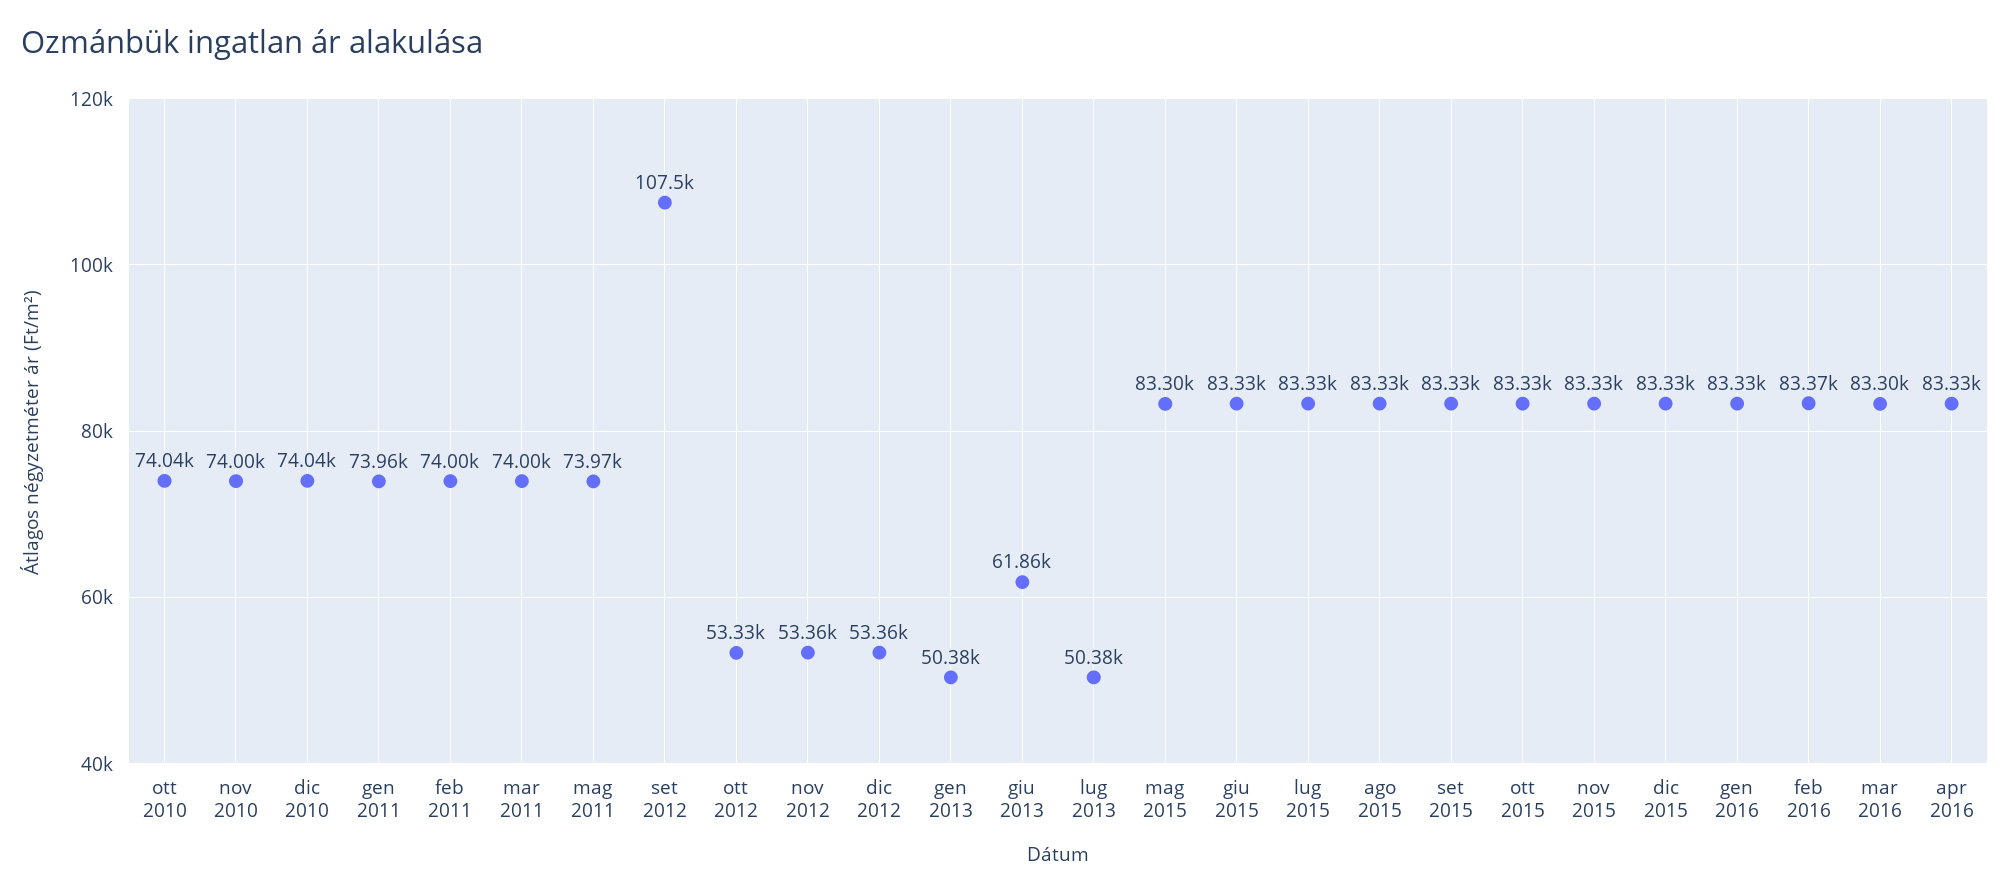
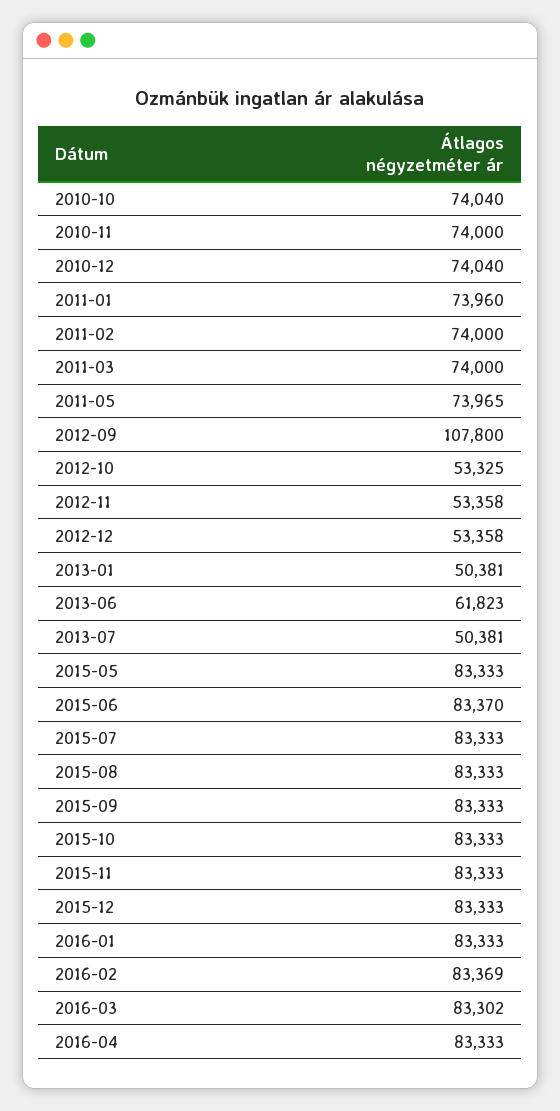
  {
    "ott 2010": 74040,
    "nov 2010": 74000,
    "dic 2010": 74040,
    "gen 2011": 73960,
    "feb 2011": 74000,
    "mar 2011": 74000,
    "mag 2011": 73965,
-   "set 2012": 107500,
+   "set 2012": 107800,
    "ott 2012": 53325,
    "nov 2012": 53358,
    "dic 2012": 53358,
    "gen 2013": 50381,
-   "giu 2013": 61860,
+   "giu 2013": 61823,
    "lug 2013": 50381,
-   "mag 2015": 83300,
+   "mag 2015": 83333,
-   "giu 2015": 83330,
+   "giu 2015": 83370,
    "lug 2015": 83333,
    "ago 2015": 83333,
    "set 2015": 83333,
    "ott 2015": 83333,
    "nov 2015": 83333,
    "dic 2015": 83333,
    "gen 2016": 83333,
    "feb 2016": 83369,
    "mar 2016": 83302,
    "apr 2016": 83333
  }

